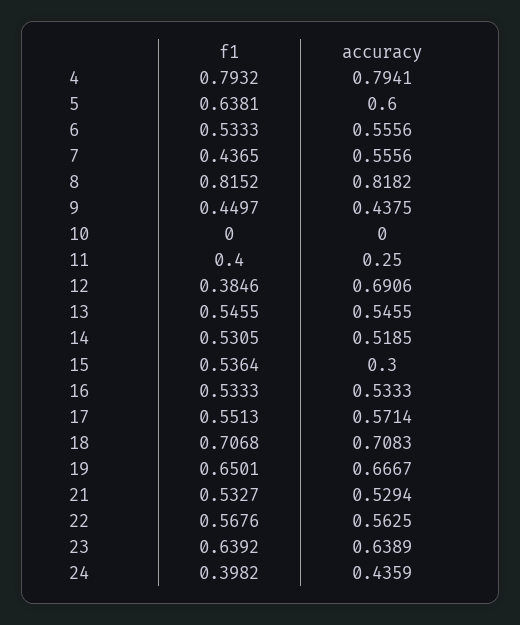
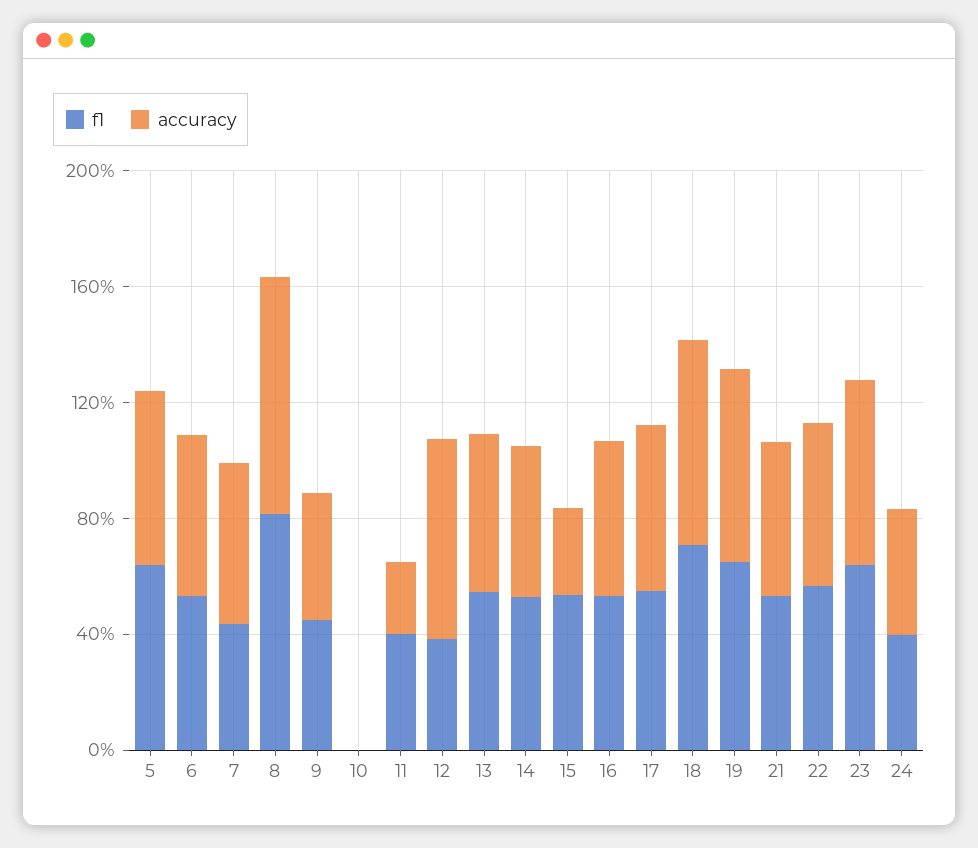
  {
    "f1": {
-     "4": 0.7932,
      "5": 0.6381,
      "6": 0.5333,
      "7": 0.4365,
      "8": 0.8152,
      "9": 0.4497,
      "10": 0,
      "11": 0.4,
      "12": 0.3846,
      "13": 0.5455,
      "14": 0.5305,
      "15": 0.5364,
      "16": 0.5333,
      "17": 0.5513,
      "18": 0.7068,
      "19": 0.6501,
      "21": 0.5327,
      "22": 0.5676,
      "23": 0.6392,
      "24": 0.3982
    },
    "accuracy": {
-     "4": 0.7941,
      "5": 0.6,
      "6": 0.5556,
      "7": 0.5556,
      "8": 0.8182,
      "9": 0.4375,
      "10": 0,
      "11": 0.25,
      "12": 0.6906,
      "13": 0.5455,
      "14": 0.5185,
      "15": 0.3,
      "16": 0.5333,
      "17": 0.5714,
      "18": 0.7083,
      "19": 0.6667,
      "21": 0.5294,
      "22": 0.5625,
      "23": 0.6389,
      "24": 0.4359
    }
  }

